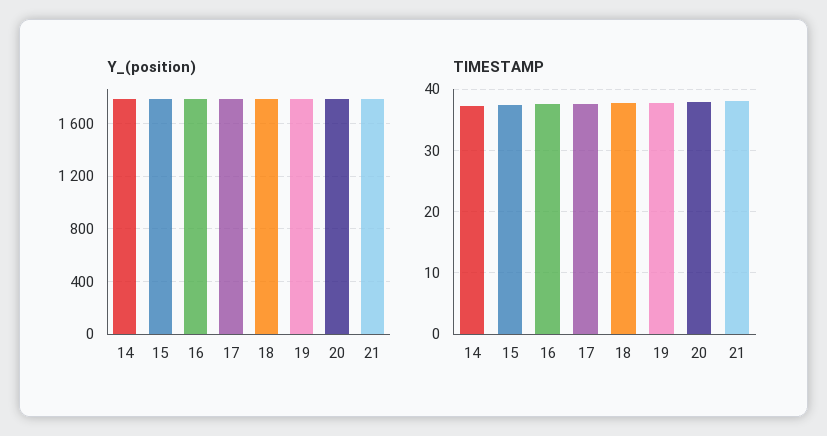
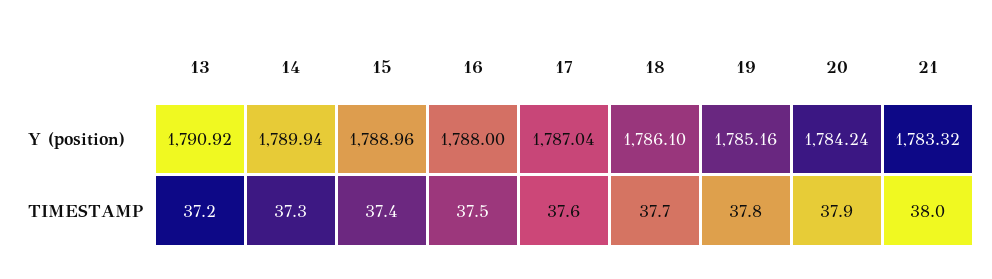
  {
    "Y_(position)": {
      "14": 1789.94,
      "15": 1788.96,
      "16": 1788,
      "17": 1787.04,
      "18": 1786.1,
      "19": 1785.16,
      "20": 1784.24,
-     "21": 1783.32
+     "21": 1783.32,
+     "13": 1790.92
    },
    "TIMESTAMP": {
      "14": 37.3,
      "15": 37.4,
      "16": 37.5,
      "17": 37.6,
      "18": 37.7,
      "19": 37.8,
      "20": 37.9,
-     "21": 38
+     "21": 38,
+     "13": 37.2
    }
  }

